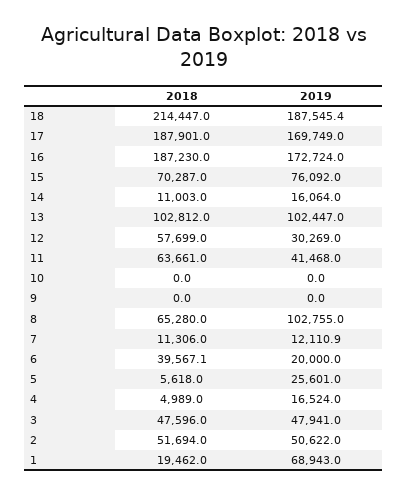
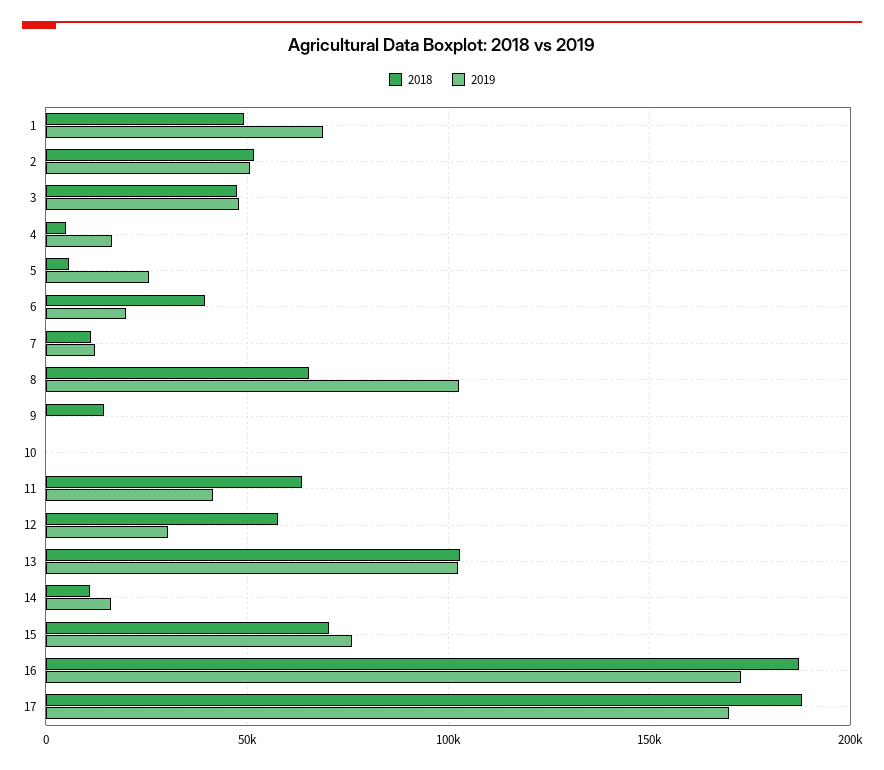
  {
    "2018": {
-     "18": 214447,
      "17": 187901,
      "16": 187230,
      "15": 70287,
      "14": 11003,
      "13": 102812,
      "12": 57699,
      "11": 63661,
      "10": 0,
-     "9": 0,
+     "9": 15000,
      "8": 65280,
      "7": 11306,
      "6": 39567.1,
      "5": 5618,
      "4": 4989,
      "3": 47596,
      "2": 51694,
-     "1": 19462
+     "1": 50000
    },
    "2019": {
-     "18": 187545.4,
      "17": 169749,
      "16": 172724,
      "15": 76092,
      "14": 16064,
      "13": 102447,
      "12": 30269,
      "11": 41468,
      "10": 0,
      "9": 0,
      "8": 102755,
      "7": 12110.9,
      "6": 20000,
      "5": 25601,
      "4": 16524,
      "3": 47941,
      "2": 50622,
      "1": 68943
    }
  }

